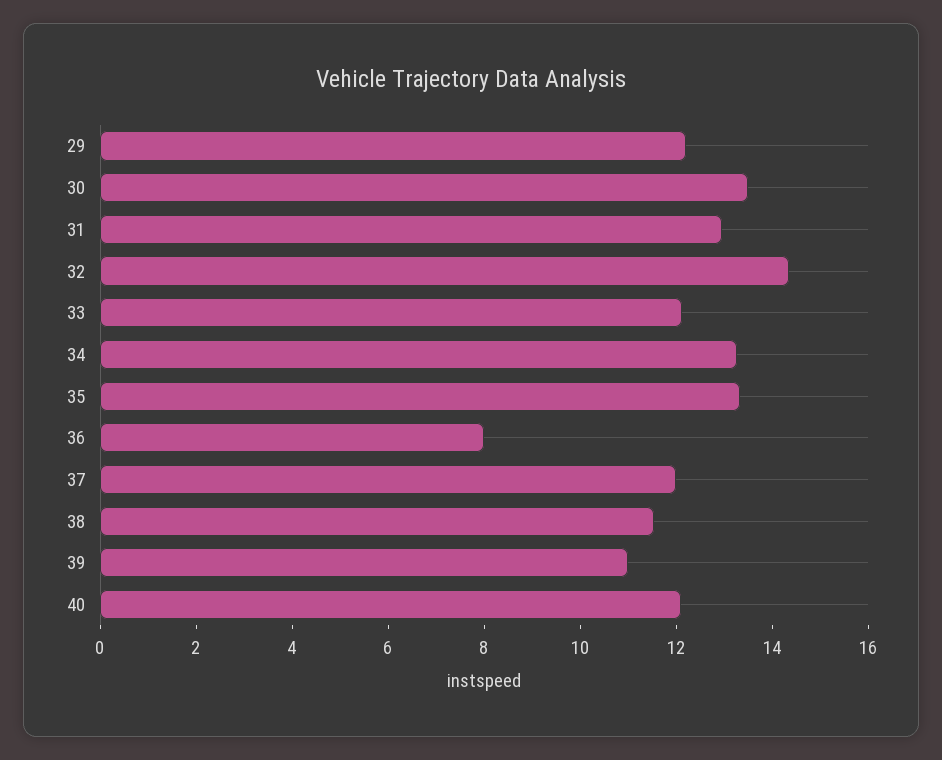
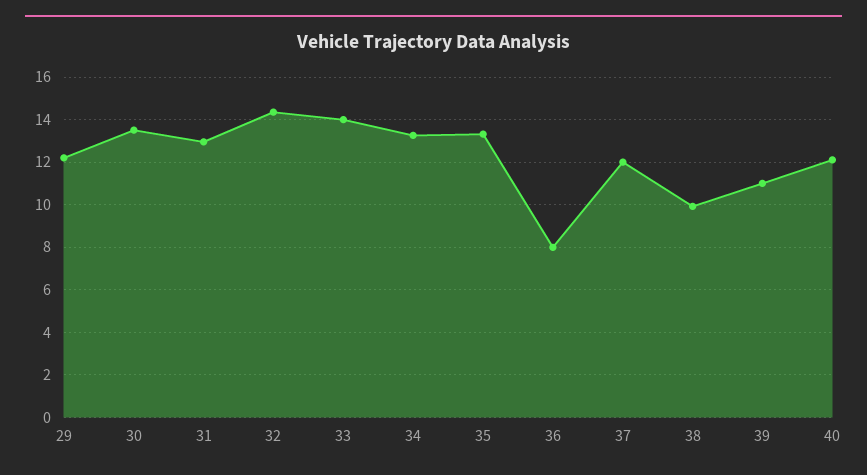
  {
    "29": 12,
    "30": 13.5,
    "31": 13,
    "32": 14.5,
-   "33": 12,
+   "33": 14,
    "34": 13.5,
    "35": 13.5,
    "36": 8,
    "37": 12,
-   "38": 11.5,
+   "38": 10,
    "39": 11,
    "40": 12
  }

